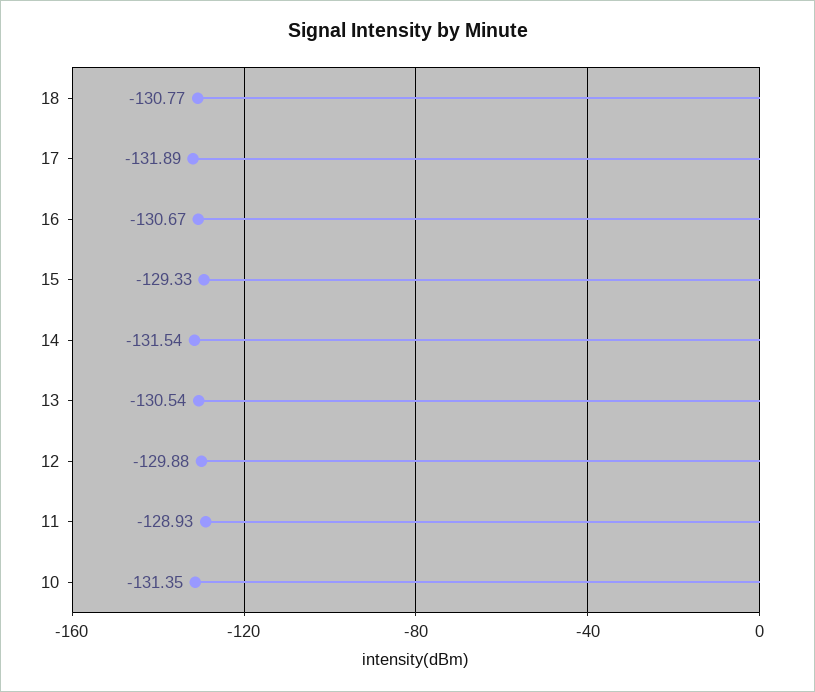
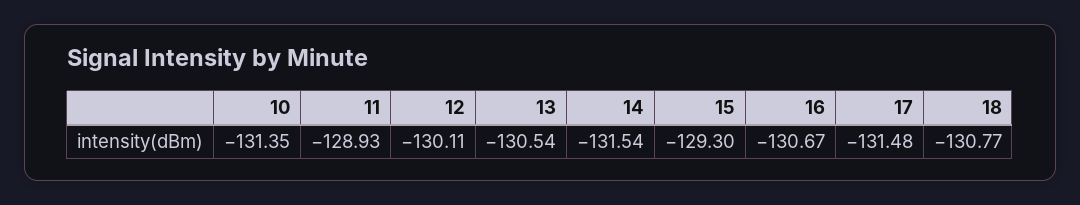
  {
    "18": -130.77,
-   "17": -131.89,
+   "17": -131.48,
    "16": -130.67,
-   "15": -129.33,
+   "15": -129.3,
    "14": -131.54,
    "13": -130.54,
-   "12": -129.88,
+   "12": -130.11,
    "11": -128.93,
    "10": -131.35
  }

